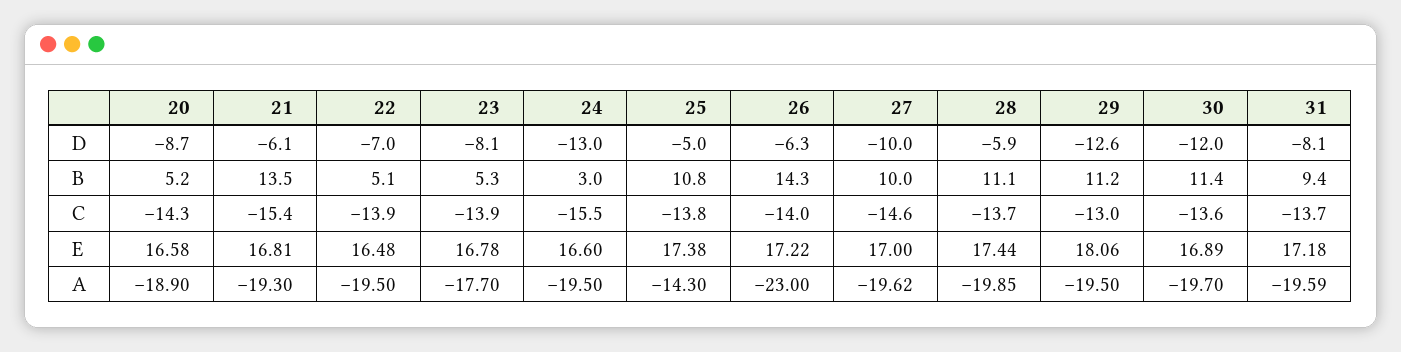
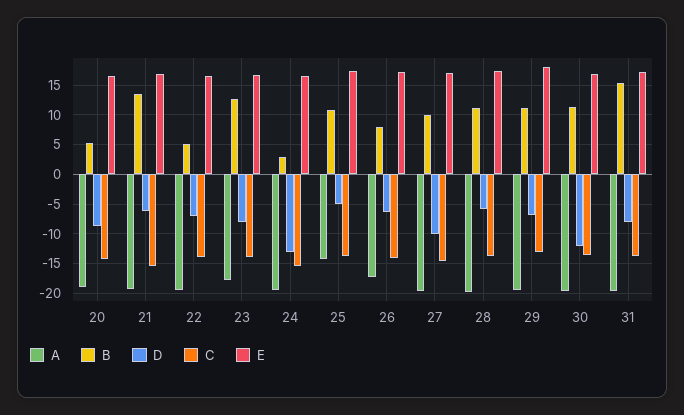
  {
    "D": {
      "20": -8.7,
      "21": -6.1,
      "22": -7,
      "23": -8.1,
      "24": -13,
      "25": -5,
      "26": -6.3,
      "27": -10,
      "28": -5.9,
-     "29": -12.6,
+     "29": -7.5,
      "30": -12,
      "31": -8.1
    },
    "B": {
      "20": 5.2,
      "21": 13.5,
      "22": 5.1,
-     "23": 5.3,
+     "23": 12.5,
      "24": 3,
      "25": 10.8,
-     "26": 14.3,
+     "26": 7.5,
      "27": 10,
      "28": 11.1,
      "29": 11.2,
      "30": 11.4,
-     "31": 9.4
+     "31": 15
    },
    "C": {
      "20": -14.3,
      "21": -15.4,
      "22": -13.9,
      "23": -13.9,
      "24": -15.5,
      "25": -13.8,
      "26": -14,
      "27": -14.6,
      "28": -13.7,
      "29": -13,
      "30": -13.6,
      "31": -13.7
    },
    "E": {
      "20": 16.58,
      "21": 16.81,
      "22": 16.48,
      "23": 16.78,
      "24": 16.6,
      "25": 17.38,
      "26": 17.22,
      "27": 17,
      "28": 17.44,
      "29": 18.06,
      "30": 16.89,
      "31": 17.18
    },
    "A": {
      "20": -18.9,
      "21": -19.3,
      "22": -19.5,
      "23": -17.7,
      "24": -19.5,
      "25": -14.3,
-     "26": -23,
+     "26": -17.5,
      "27": -19.62,
      "28": -19.85,
      "29": -19.5,
      "30": -19.7,
      "31": -19.59
    }
  }

